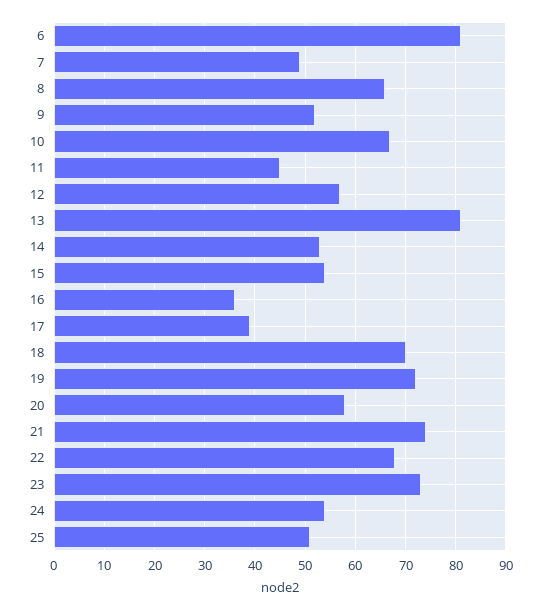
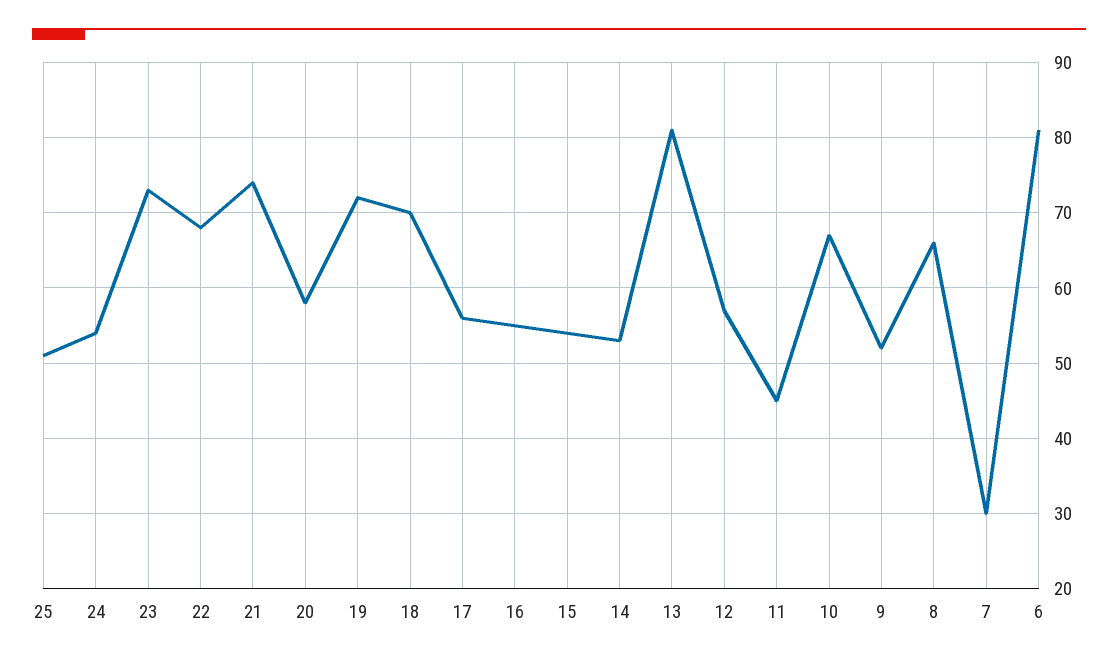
  {
    "6": 81,
-   "7": 50,
+   "7": 30,
    "8": 66,
    "9": 52,
    "10": 67,
    "11": 45,
    "12": 57,
    "13": 81,
    "14": 53,
    "15": 54,
-   "16": 35,
+   "16": 55,
-   "17": 40,
+   "17": 56,
    "18": 70,
    "19": 72,
    "20": 58,
    "21": 74,
    "22": 68,
    "23": 73,
    "24": 54,
    "25": 51
  }

